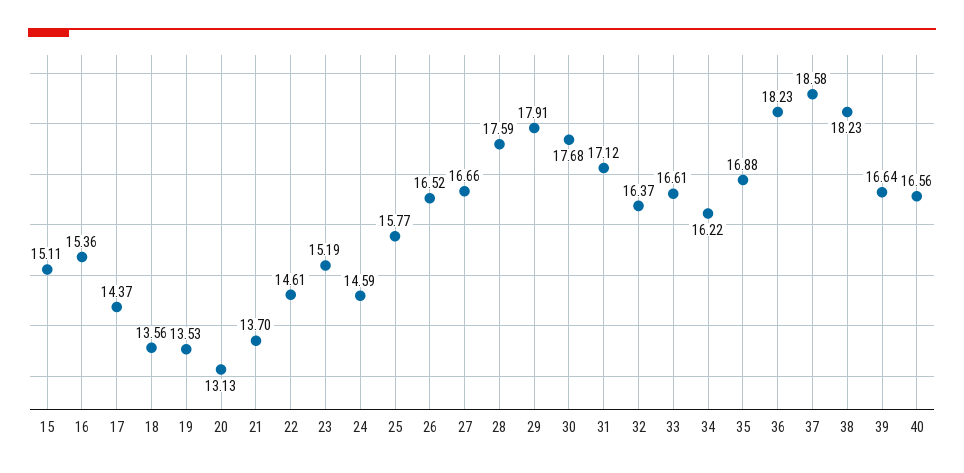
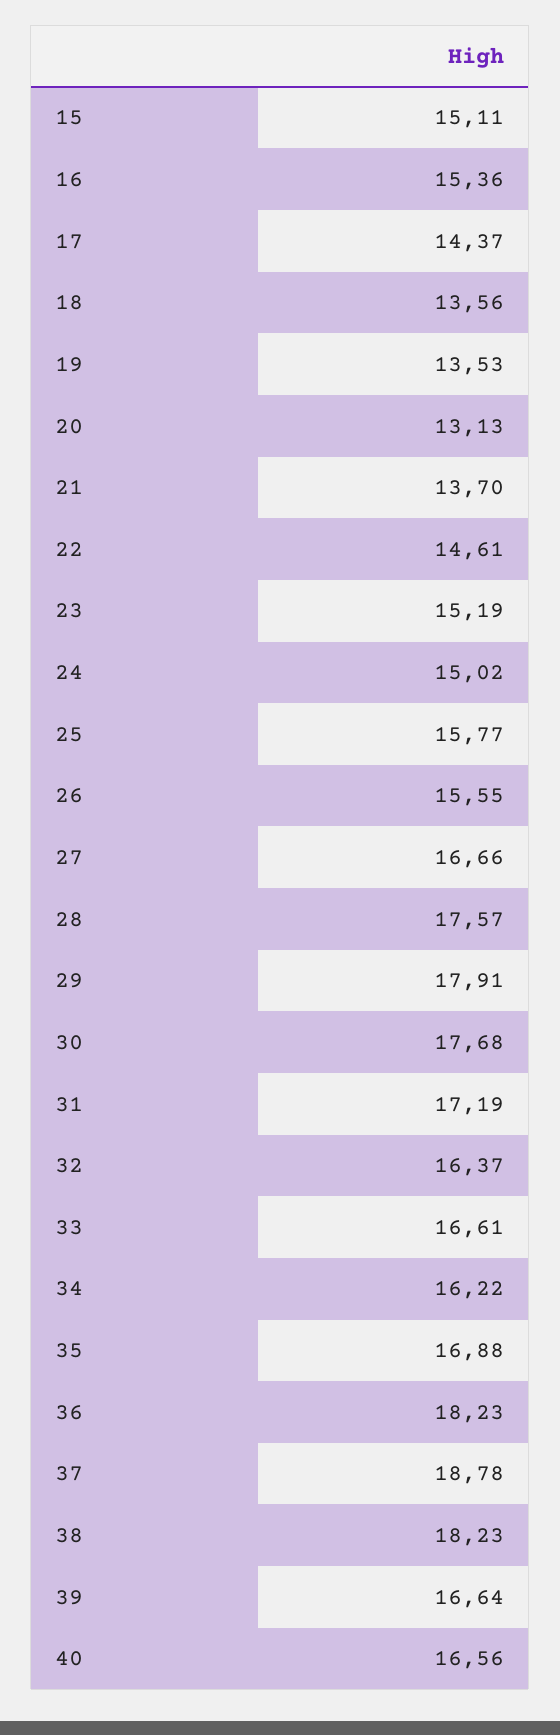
  {
    "15": 15.11,
    "16": 15.36,
    "17": 14.37,
    "18": 13.56,
    "19": 13.53,
    "20": 13.13,
    "21": 13.7,
    "22": 14.61,
    "23": 15.19,
-   "24": 14.59,
+   "24": 15.02,
    "25": 15.77,
-   "26": 16.52,
+   "26": 15.55,
    "27": 16.66,
-   "28": 17.59,
+   "28": 17.57,
    "29": 17.91,
    "30": 17.68,
-   "31": 17.12,
+   "31": 17.19,
    "32": 16.37,
    "33": 16.61,
    "34": 16.22,
    "35": 16.88,
    "36": 18.23,
-   "37": 18.58,
+   "37": 18.78,
    "38": 18.23,
    "39": 16.64,
    "40": 16.56
  }

